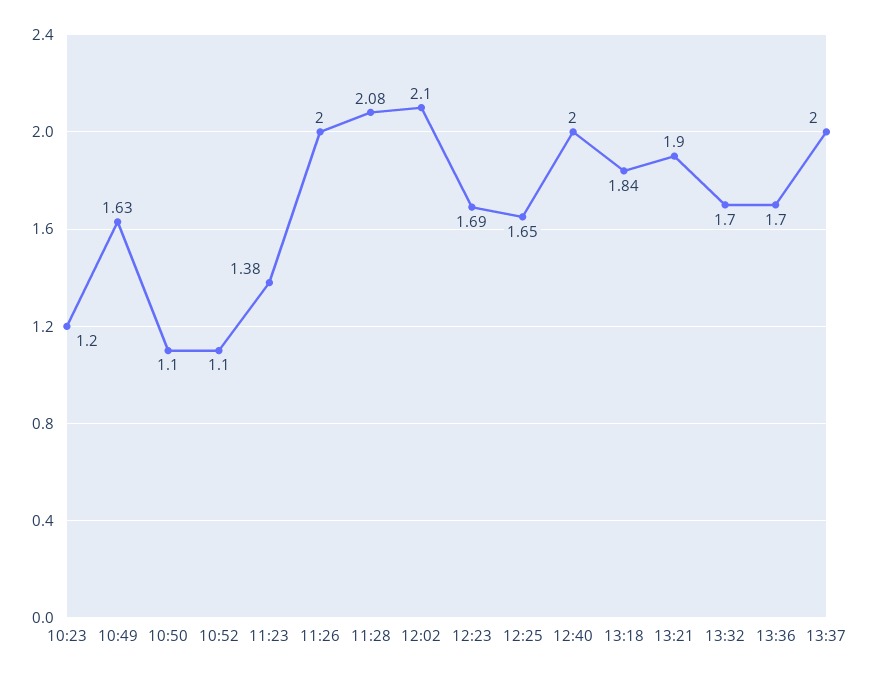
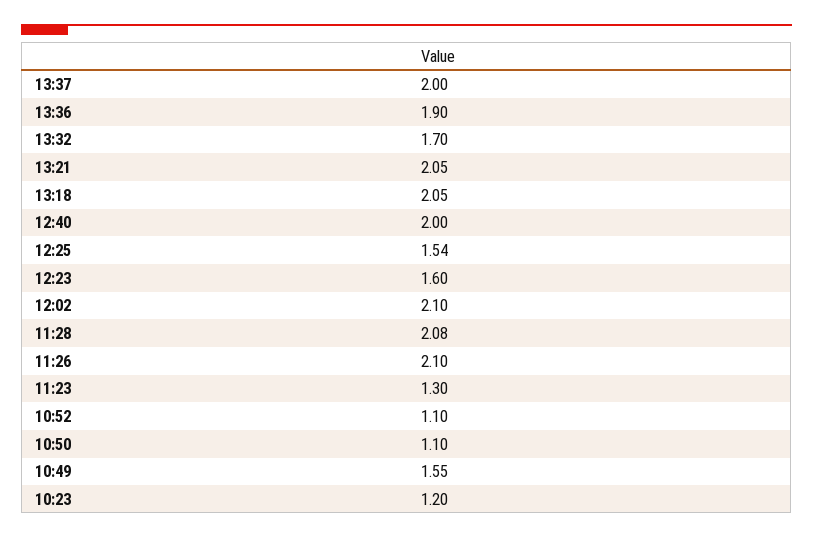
  {
    "10:23": 1.2,
-   "10:49": 1.63,
+   "10:49": 1.55,
    "10:50": 1.1,
    "10:52": 1.1,
-   "11:23": 1.38,
+   "11:23": 1.3,
-   "11:26": 2,
+   "11:26": 2.1,
    "11:28": 2.08,
    "12:02": 2.1,
-   "12:23": 1.69,
+   "12:23": 1.6,
-   "12:25": 1.65,
+   "12:25": 1.54,
    "12:40": 2,
-   "13:18": 1.84,
+   "13:18": 2.05,
-   "13:21": 1.9,
+   "13:21": 2.05,
    "13:32": 1.7,
-   "13:36": 1.7,
+   "13:36": 1.9,
    "13:37": 2
  }

